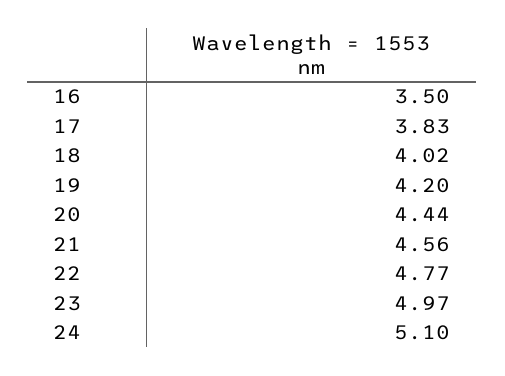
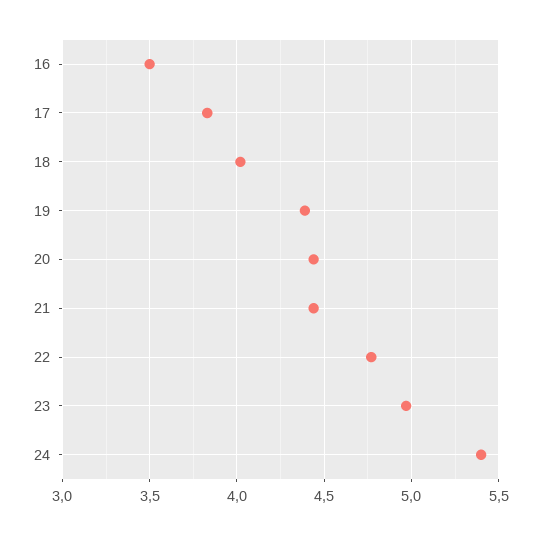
  {
    "16": 3.5,
    "17": 3.83,
    "18": 4.02,
-   "19": 4.2,
+   "19": 4.4,
    "20": 4.44,
-   "21": 4.56,
+   "21": 4.45,
    "22": 4.77,
    "23": 4.97,
-   "24": 5.1
+   "24": 5.4
  }

